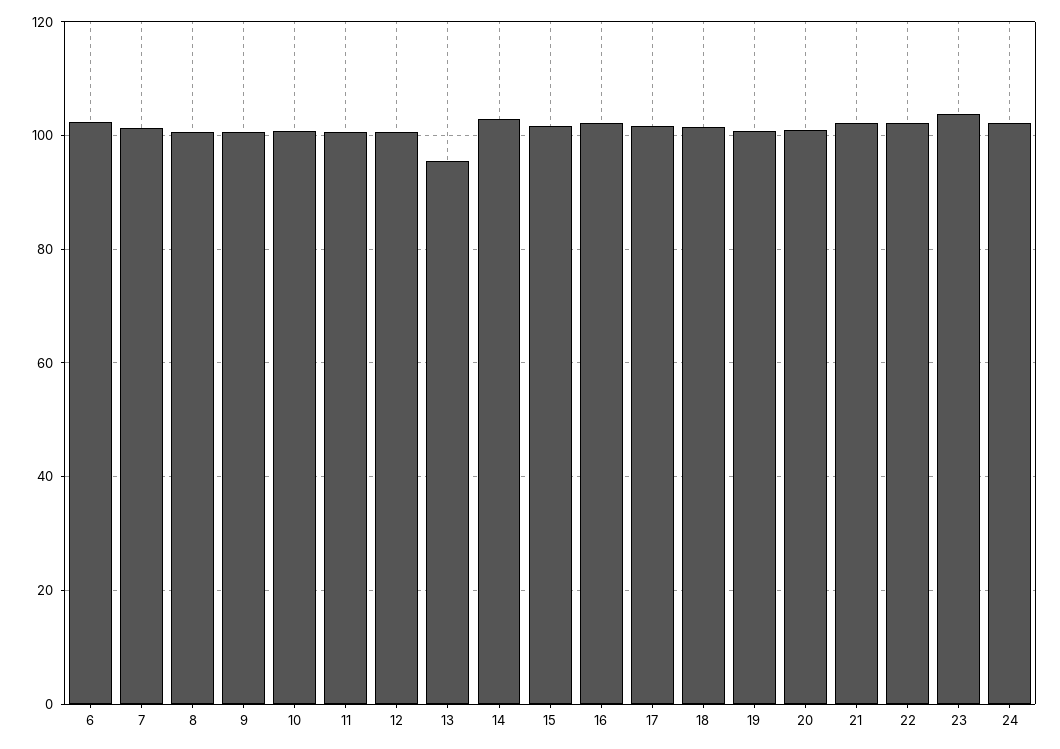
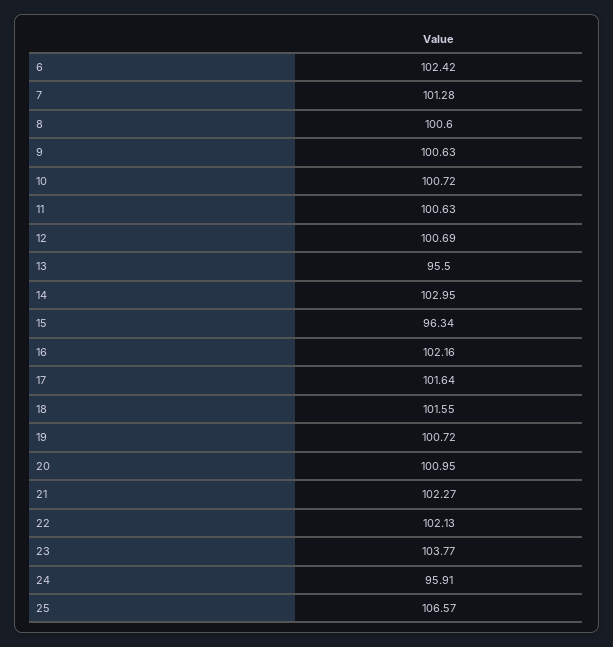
  {
    "6": 102.42,
    "7": 101.28,
    "8": 100.6,
    "9": 100.63,
    "10": 100.72,
    "11": 100.63,
    "12": 100.69,
    "13": 95.5,
    "14": 102.95,
-   "15": 102,
+   "15": 96.34,
    "16": 102.16,
    "17": 101.64,
    "18": 101.55,
    "19": 100.72,
    "20": 100.95,
    "21": 102.27,
    "22": 102.13,
    "23": 103.77,
-   "24": 102
+   "24": 95.91,
+   "25": 106.57
  }

